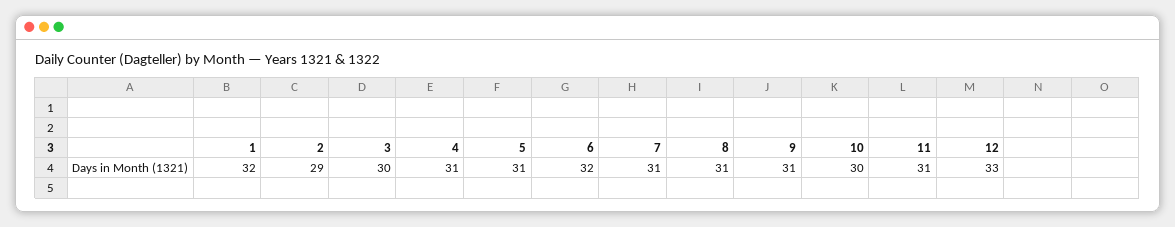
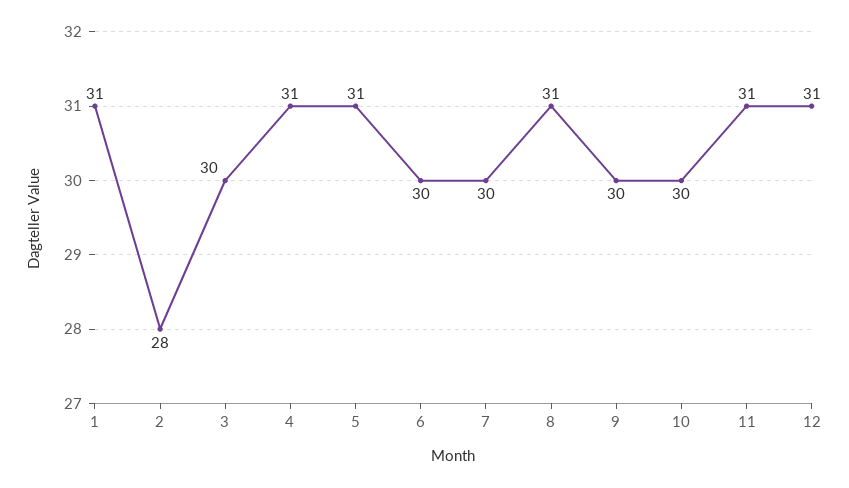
  {
-   "1": 32,
+   "1": 31,
-   "2": 29,
+   "2": 28,
    "3": 30,
    "4": 31,
    "5": 31,
-   "6": 32,
+   "6": 30,
-   "7": 31,
+   "7": 30,
    "8": 31,
-   "9": 31,
+   "9": 30,
    "10": 30,
    "11": 31,
-   "12": 33
+   "12": 31
  }

